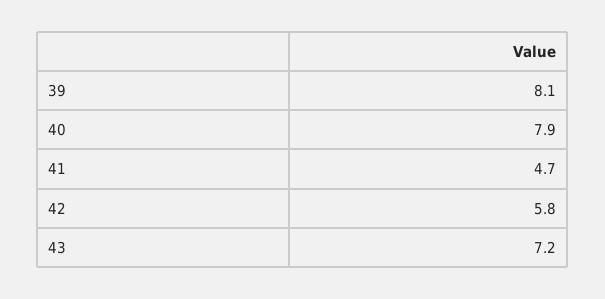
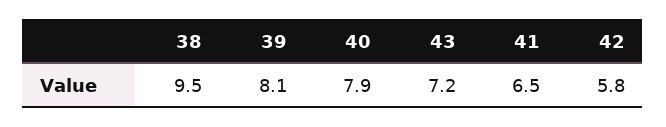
  {
    "39": 8.1,
    "40": 7.9,
-   "41": 4.7,
+   "41": 6.5,
    "42": 5.8,
-   "43": 7.2
+   "43": 7.2,
+   "38": 9.5
  }

